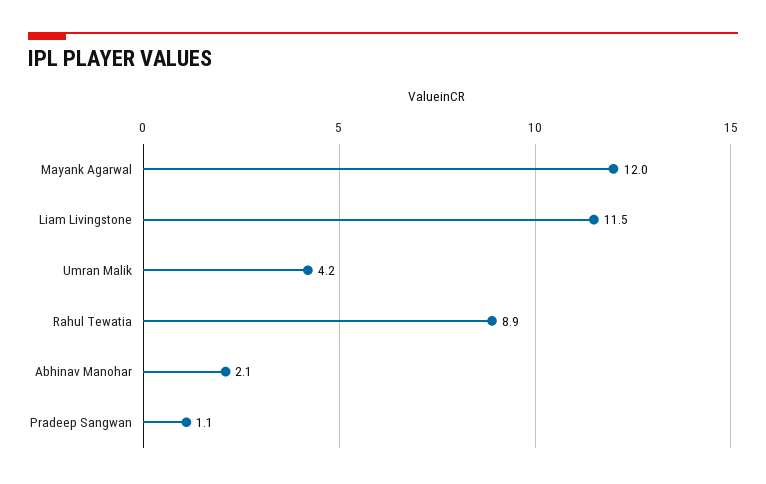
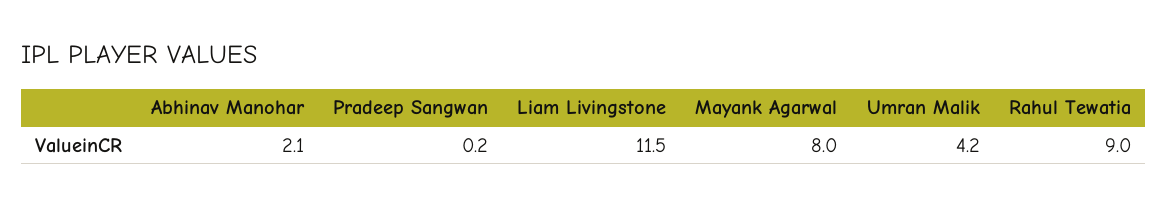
  {
-   "Mayank Agarwal": 12,
+   "Mayank Agarwal": 8,
    "Liam Livingstone": 11.5,
    "Umran Malik": 4.2,
-   "Rahul Tewatia": 8.9,
+   "Rahul Tewatia": 9,
    "Abhinav Manohar": 2.1,
-   "Pradeep Sangwan": 1.1
+   "Pradeep Sangwan": 0.2
  }

